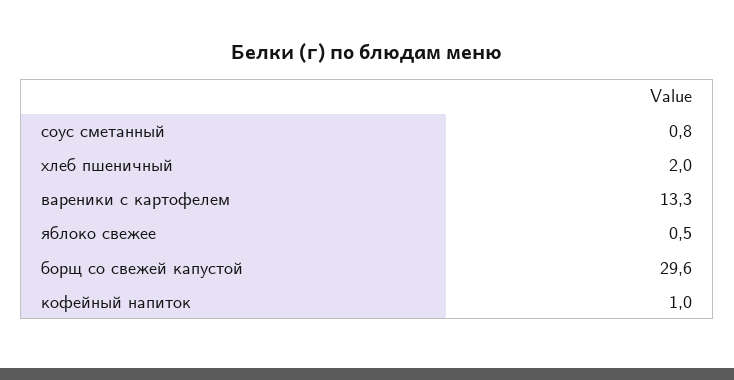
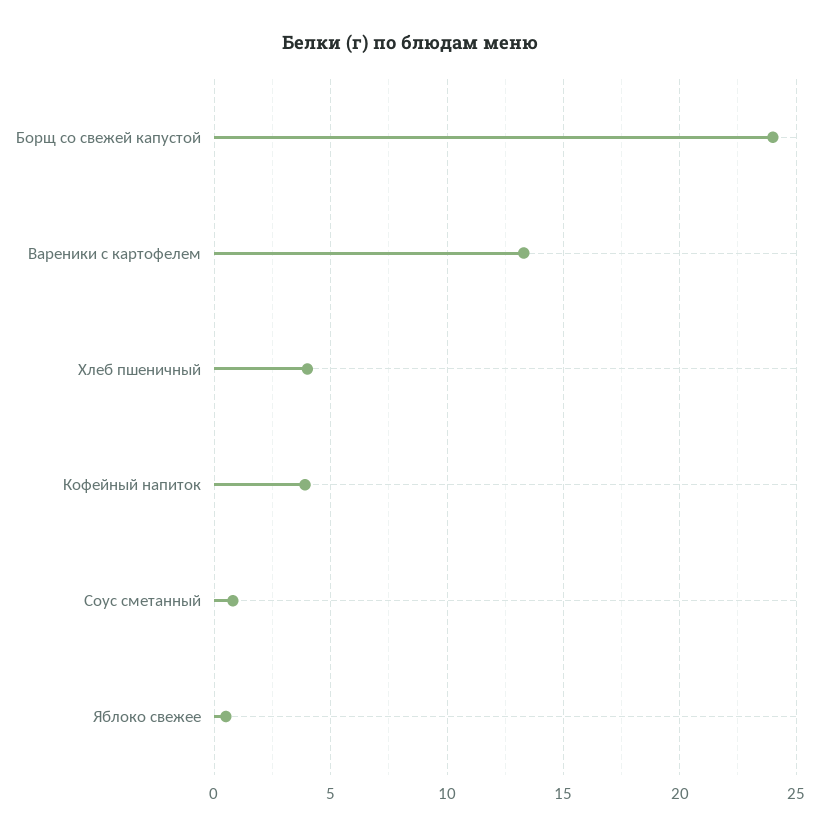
  {
    "соус сметанный": 0.8,
-   "хлеб пшеничный": 2,
+   "хлеб пшеничный": 4,
    "вареники с картофелем": 13.3,
    "яблоко свежее": 0.5,
-   "борщ со свежей капустой": 29.6,
+   "борщ со свежей капустой": 24,
-   "кофейный напиток": 1
+   "кофейный напиток": 4
  }

